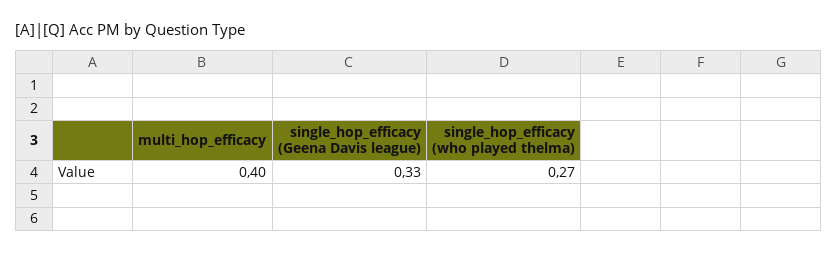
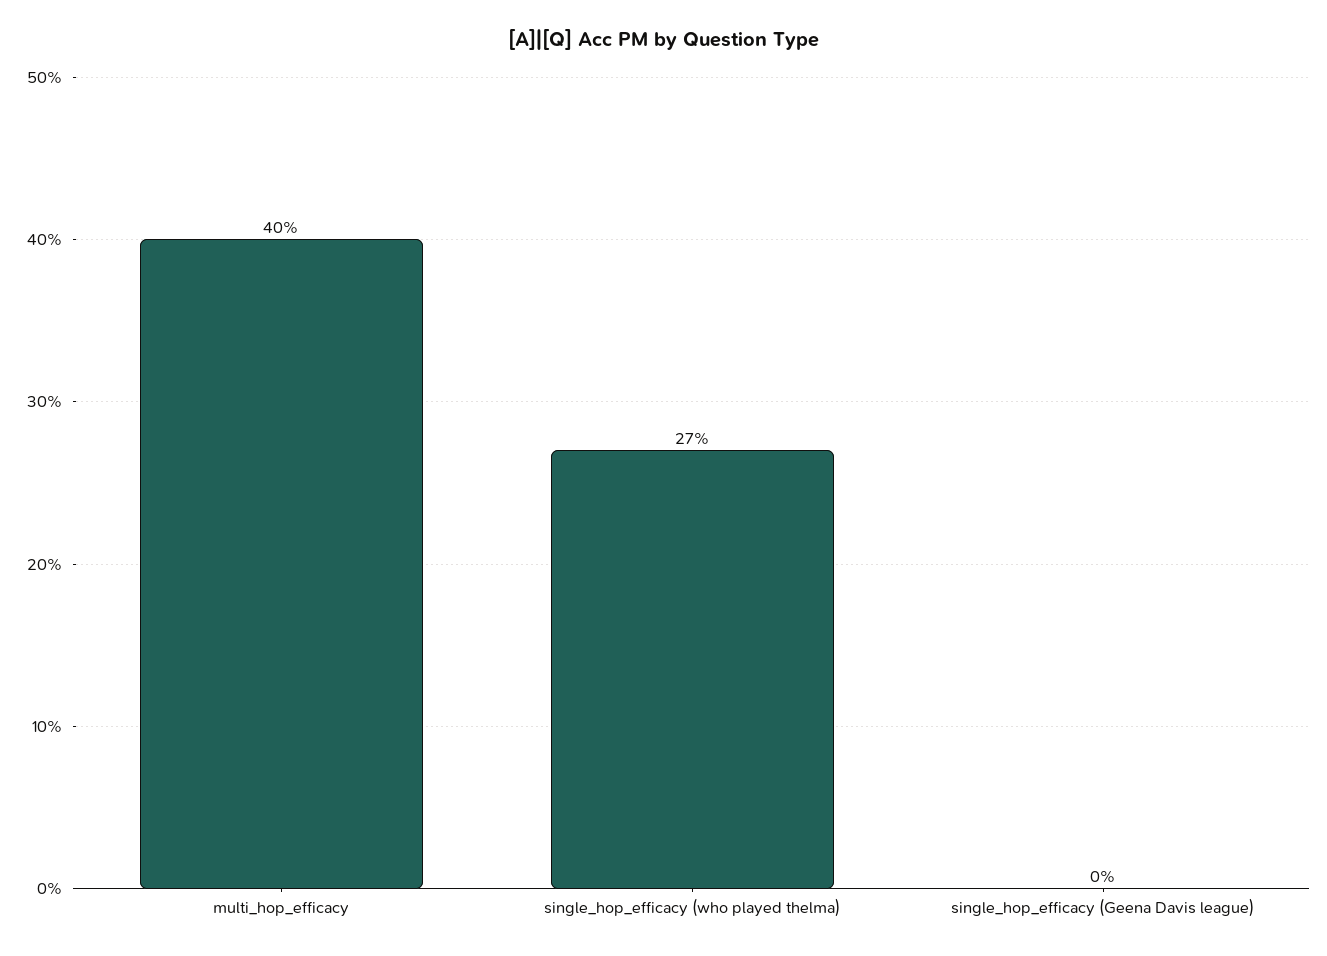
  {
    "multi_hop_efficacy": 0.4,
-   "single_hop_efficacy (Geena Davis league)": 0.33,
+   "single_hop_efficacy (Geena Davis league)": 0,
    "single_hop_efficacy (who played thelma)": 0.27
  }

